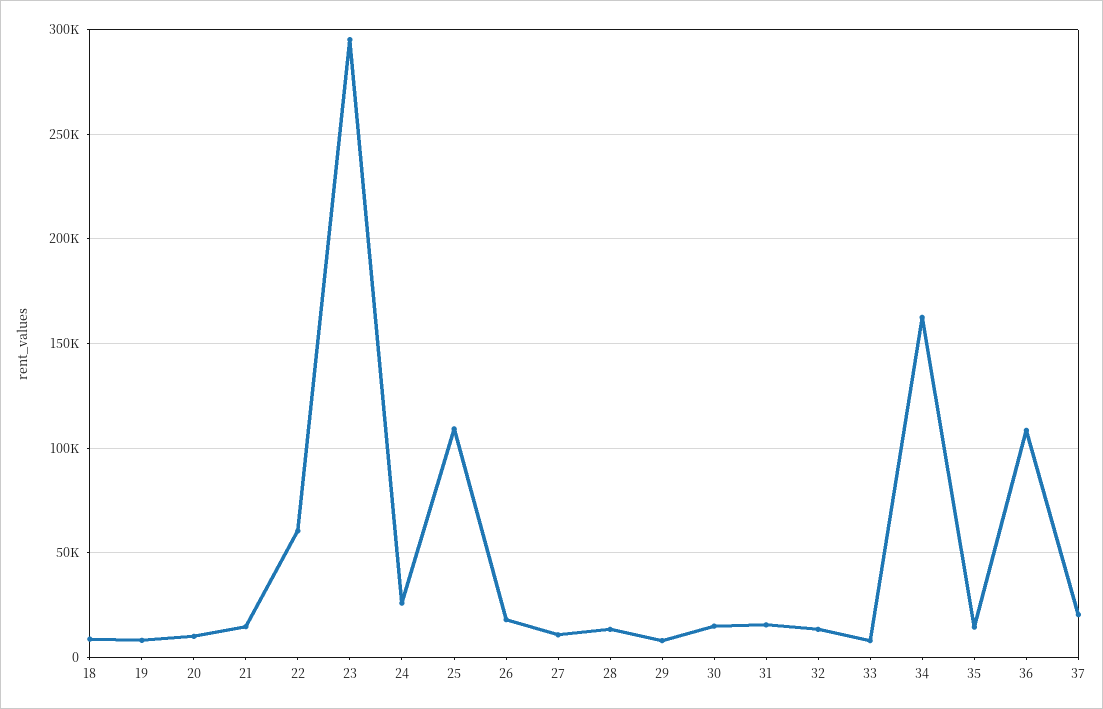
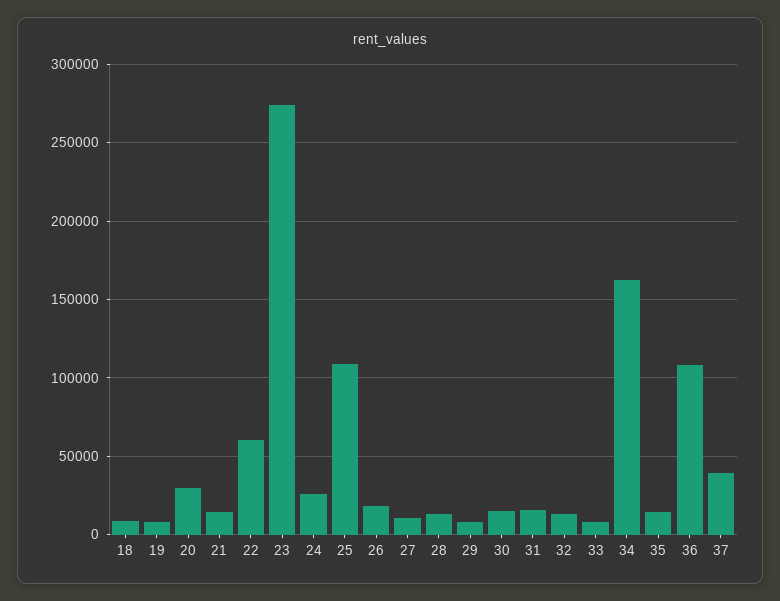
  {
    "18": 10000,
    "19": 10000,
-   "20": 10000,
+   "20": 30000,
    "21": 15000,
    "22": 60000,
-   "23": 295000,
+   "23": 275000,
    "24": 25000,
    "25": 110000,
    "26": 20000,
    "27": 10000,
    "28": 15000,
    "29": 10000,
    "30": 15000,
    "31": 15000,
    "32": 15000,
    "33": 10000,
    "34": 160000,
    "35": 15000,
    "36": 110000,
-   "37": 20000
+   "37": 40000
  }

